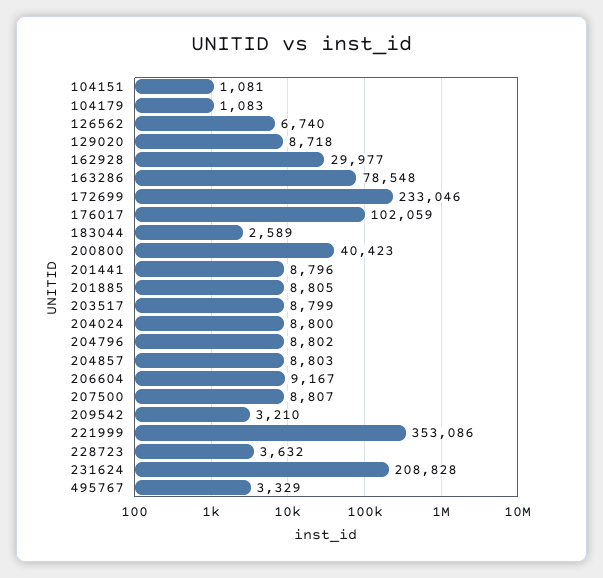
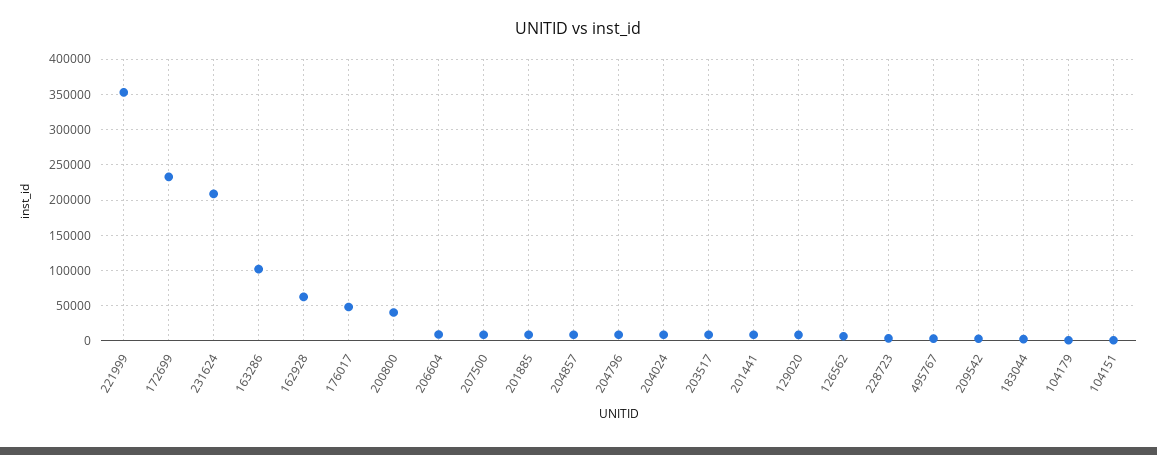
  {
    "104151": 1081,
    "104179": 1083,
    "126562": 6740,
    "129020": 8718,
-   "162928": 29977,
+   "162928": 60000,
-   "163286": 78548,
+   "163286": 100000,
    "172699": 233046,
-   "176017": 102059,
+   "176017": 50000,
    "183044": 2589,
    "200800": 40423,
    "201441": 8796,
    "201885": 8805,
    "203517": 8799,
    "204024": 8800,
    "204796": 8802,
    "204857": 8803,
    "206604": 9167,
    "207500": 8807,
    "209542": 3210,
    "221999": 353086,
    "228723": 3632,
    "231624": 208828,
    "495767": 3329
  }

